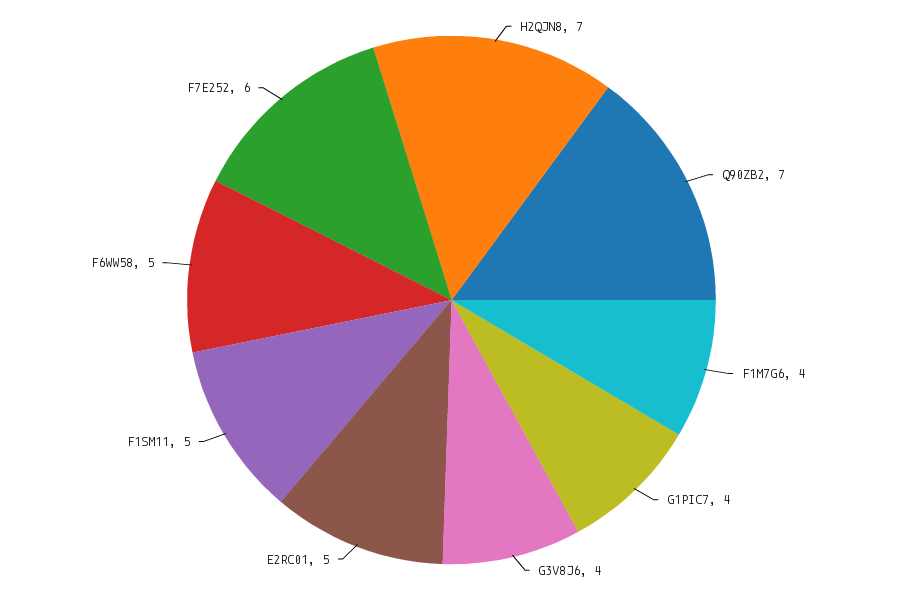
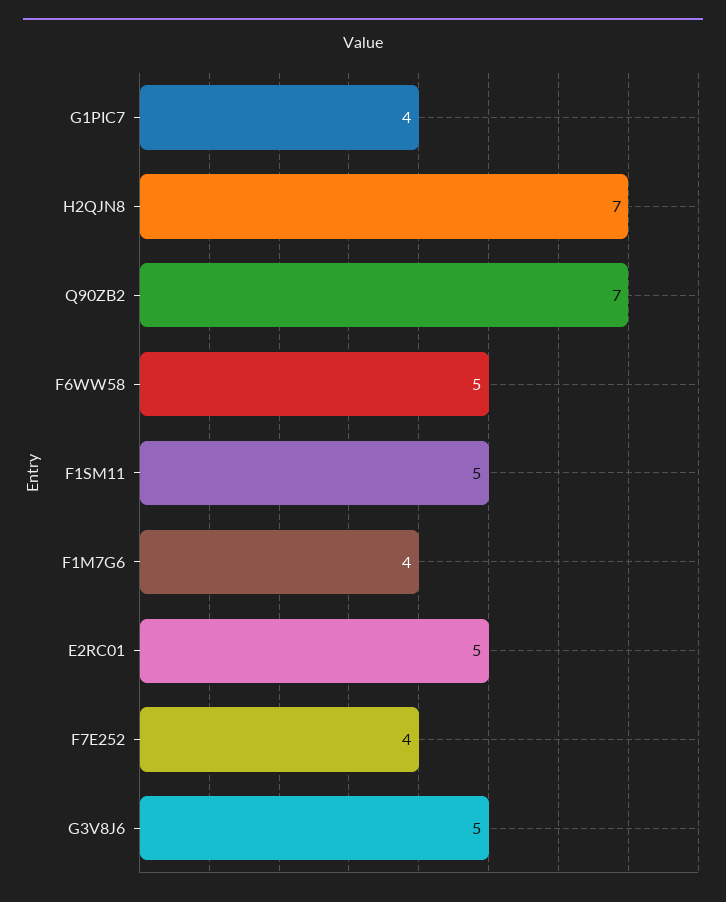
  {
    "H2QJN8": 7,
    "Q90ZB2": 7,
    "F1M7G6": 4,
    "G1PIC7": 4,
-   "G3V8J6": 4,
+   "G3V8J6": 5,
    "E2RC01": 5,
    "F1SM11": 5,
    "F6WW58": 5,
-   "F7E252": 6
+   "F7E252": 4
  }

